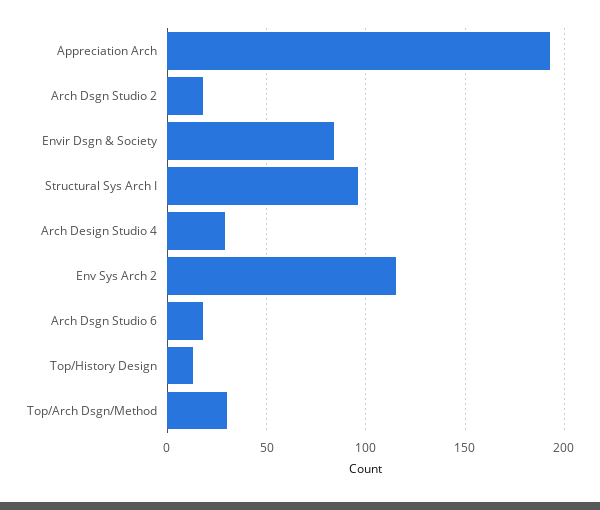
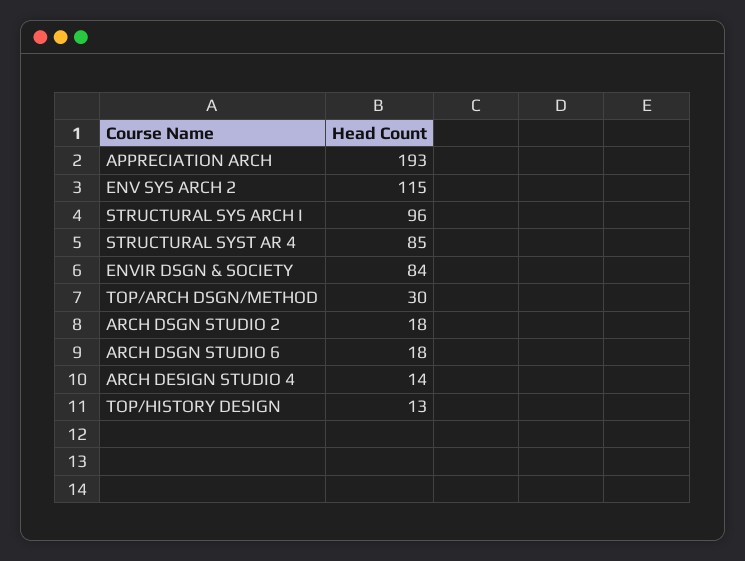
  {
    "Appreciation Arch": 193,
    "Arch Dsgn Studio 2": 18,
    "Envir Dsgn & Society": 84,
    "Structural Sys Arch I": 96,
-   "Arch Design Studio 4": 30,
+   "Arch Design Studio 4": 14,
    "Env Sys Arch 2": 115,
    "Arch Dsgn Studio 6": 18,
    "Top/History Design": 13,
-   "Top/Arch Dsgn/Method": 30
+   "Top/Arch Dsgn/Method": 30,
+   "STRUCTURAL SYST AR 4": 85
  }

